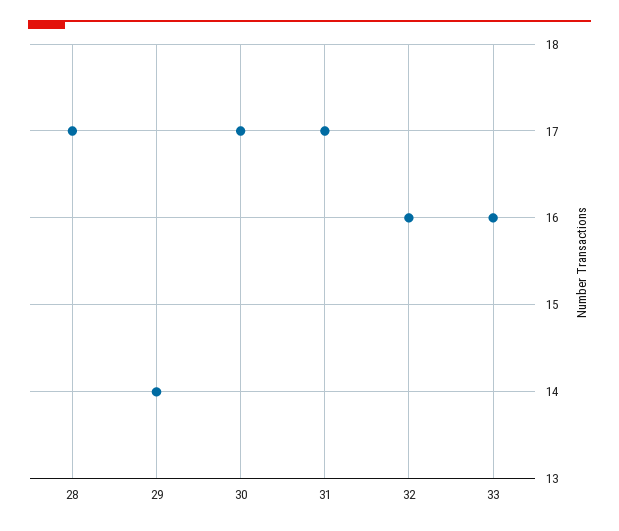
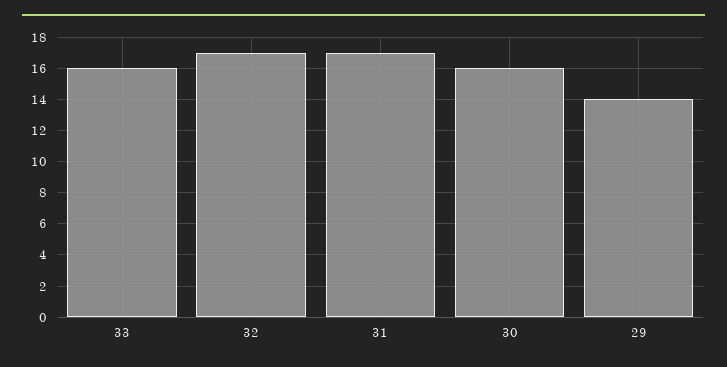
  {
-   "28": 17,
    "29": 14,
-   "30": 17,
+   "30": 16,
    "31": 17,
-   "32": 16,
+   "32": 17,
    "33": 16
  }

